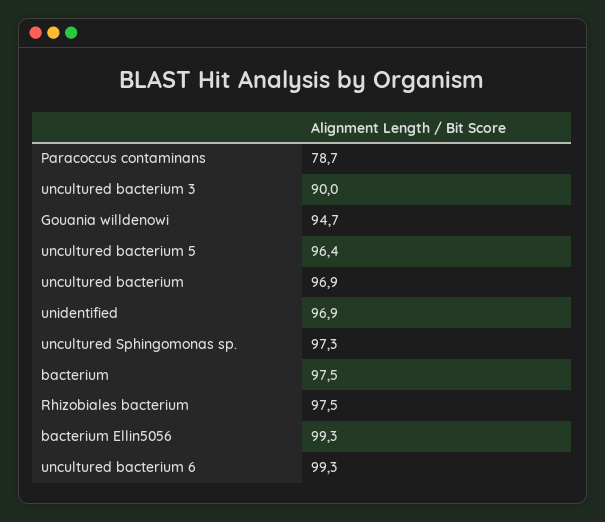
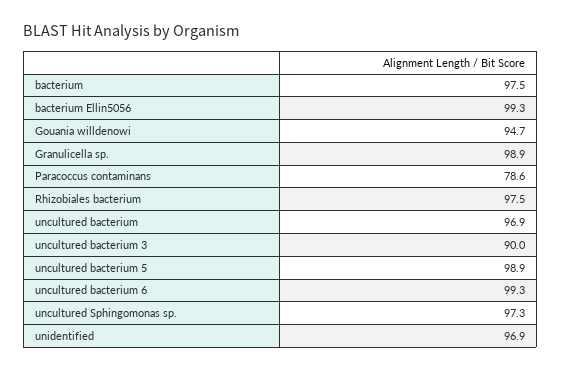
  {
-   "Paracoccus contaminans": 78.7,
+   "Paracoccus contaminans": 78.6,
    "uncultured bacterium 3": 90,
    "Gouania willdenowi": 94.7,
-   "uncultured bacterium 5": 96.4,
+   "uncultured bacterium 5": 98.9,
    "uncultured bacterium": 96.9,
    "unidentified": 96.9,
    "uncultured Sphingomonas sp.": 97.3,
    "bacterium": 97.5,
    "Rhizobiales bacterium": 97.5,
    "bacterium Ellin5056": 99.3,
-   "uncultured bacterium 6": 99.3
+   "uncultured bacterium 6": 99.3,
+   "Granulicella sp.": 98.9
  }

